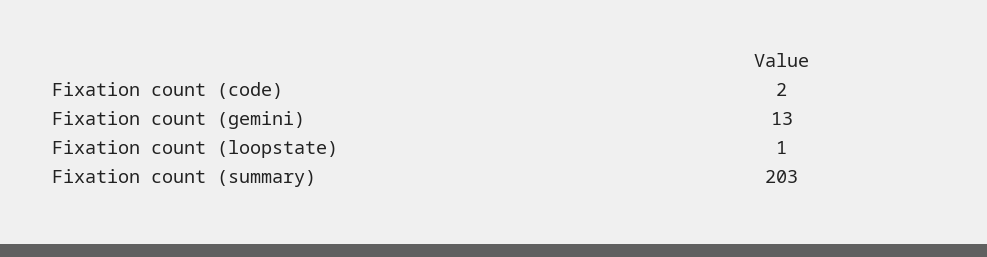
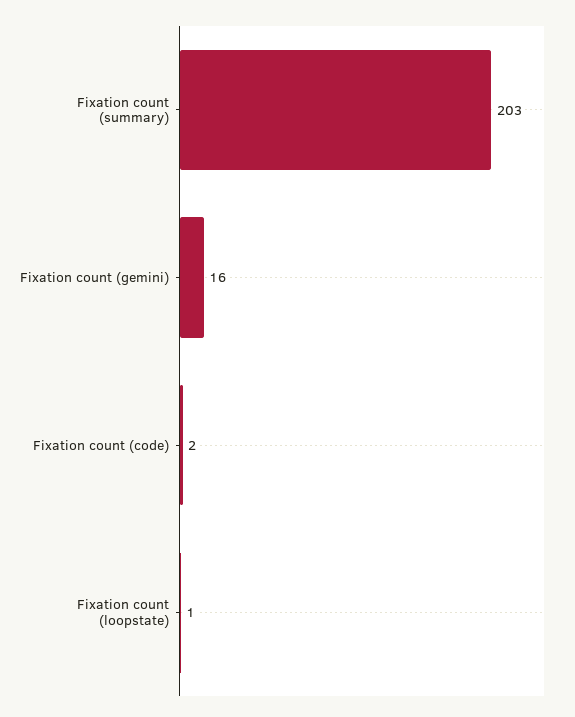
  {
    "Fixation count (code)": 2,
-   "Fixation count (gemini)": 13,
+   "Fixation count (gemini)": 16,
    "Fixation count (loopstate)": 1,
    "Fixation count (summary)": 203
  }

